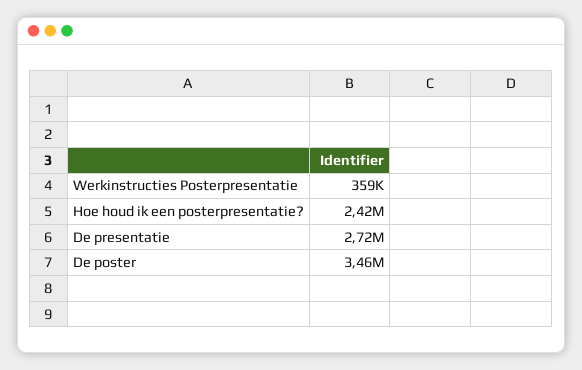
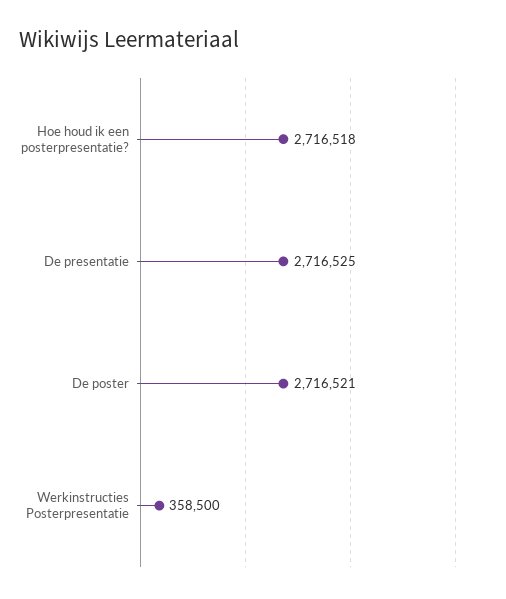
  {
    "Werkinstructies Posterpresentatie": 358500,
-   "Hoe houd ik een posterpresentatie?": 2420000,
+   "Hoe houd ik een posterpresentatie?": 2716518,
    "De presentatie": 2716525,
-   "De poster": 3460000
+   "De poster": 2716521
  }

